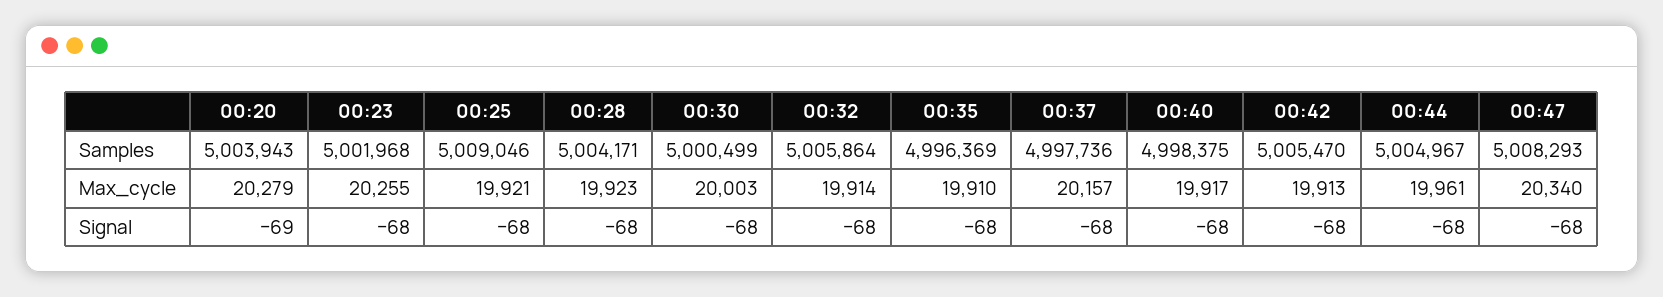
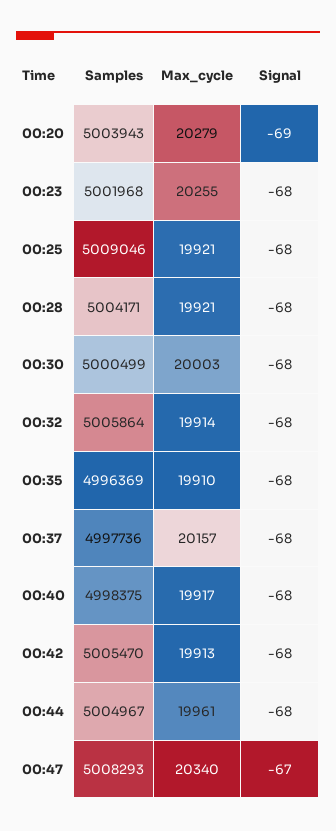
  {
    "00:20": {
      "Samples": 5003943,
      "Max_cycle": 20279,
      "Signal": -69
    },
    "00:23": {
      "Samples": 5001968,
      "Max_cycle": 20255,
      "Signal": -68
    },
    "00:25": {
      "Samples": 5009046,
      "Max_cycle": 19921,
      "Signal": -68
    },
    "00:28": {
      "Samples": 5004171,
-     "Max_cycle": 19923,
+     "Max_cycle": 19921,
      "Signal": -68
    },
    "00:30": {
      "Samples": 5000499,
      "Max_cycle": 20003,
      "Signal": -68
    },
    "00:32": {
      "Samples": 5005864,
      "Max_cycle": 19914,
      "Signal": -68
    },
    "00:35": {
      "Samples": 4996369,
      "Max_cycle": 19910,
      "Signal": -68
    },
    "00:37": {
      "Samples": 4997736,
      "Max_cycle": 20157,
      "Signal": -68
    },
    "00:40": {
      "Samples": 4998375,
      "Max_cycle": 19917,
      "Signal": -68
    },
    "00:42": {
      "Samples": 5005470,
      "Max_cycle": 19913,
      "Signal": -68
    },
    "00:44": {
      "Samples": 5004967,
      "Max_cycle": 19961,
      "Signal": -68
    },
    "00:47": {
      "Samples": 5008293,
      "Max_cycle": 20340,
-     "Signal": -68
+     "Signal": -67
    }
  }

